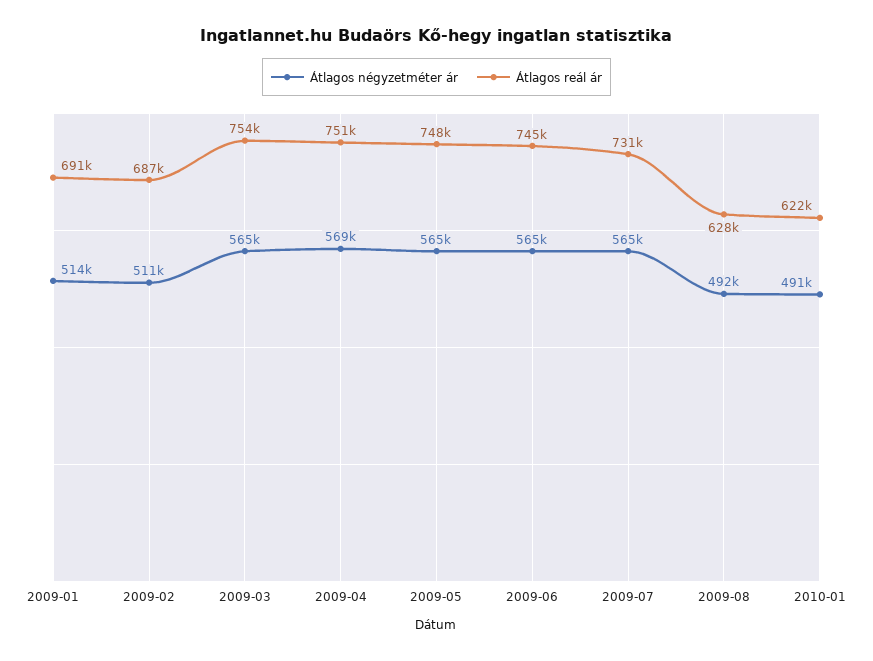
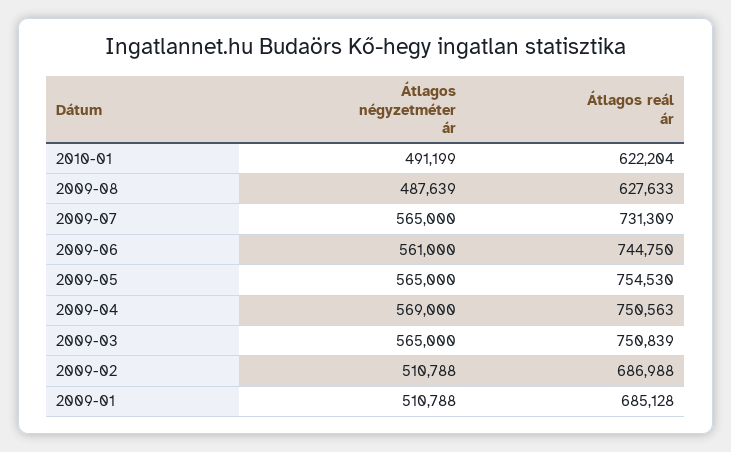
  {
    "Átlagos négyzetméter ár": {
-     "2009-01": 514000,
+     "2009-01": 510788,
      "2009-02": 510788,
      "2009-03": 565000,
      "2009-04": 569000,
      "2009-05": 565000,
-     "2009-06": 565000,
+     "2009-06": 561000,
      "2009-07": 565000,
-     "2009-08": 492000,
+     "2009-08": 487639,
      "2010-01": 491199
    },
    "Átlagos reál ár": {
-     "2009-01": 691000,
+     "2009-01": 685128,
      "2009-02": 686988,
-     "2009-03": 754000,
+     "2009-03": 750839,
      "2009-04": 750563,
-     "2009-05": 748000,
+     "2009-05": 754530,
      "2009-06": 744750,
      "2009-07": 731309,
      "2009-08": 627633,
      "2010-01": 622204
    }
  }

